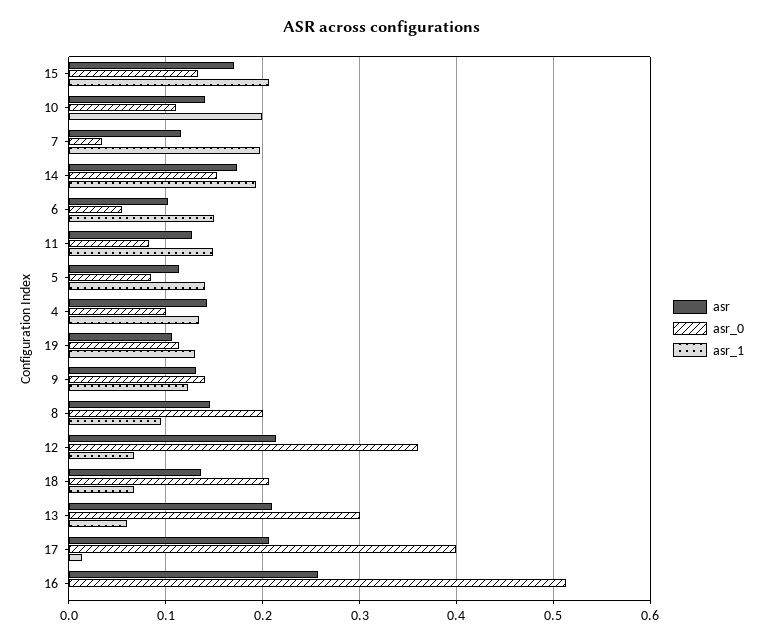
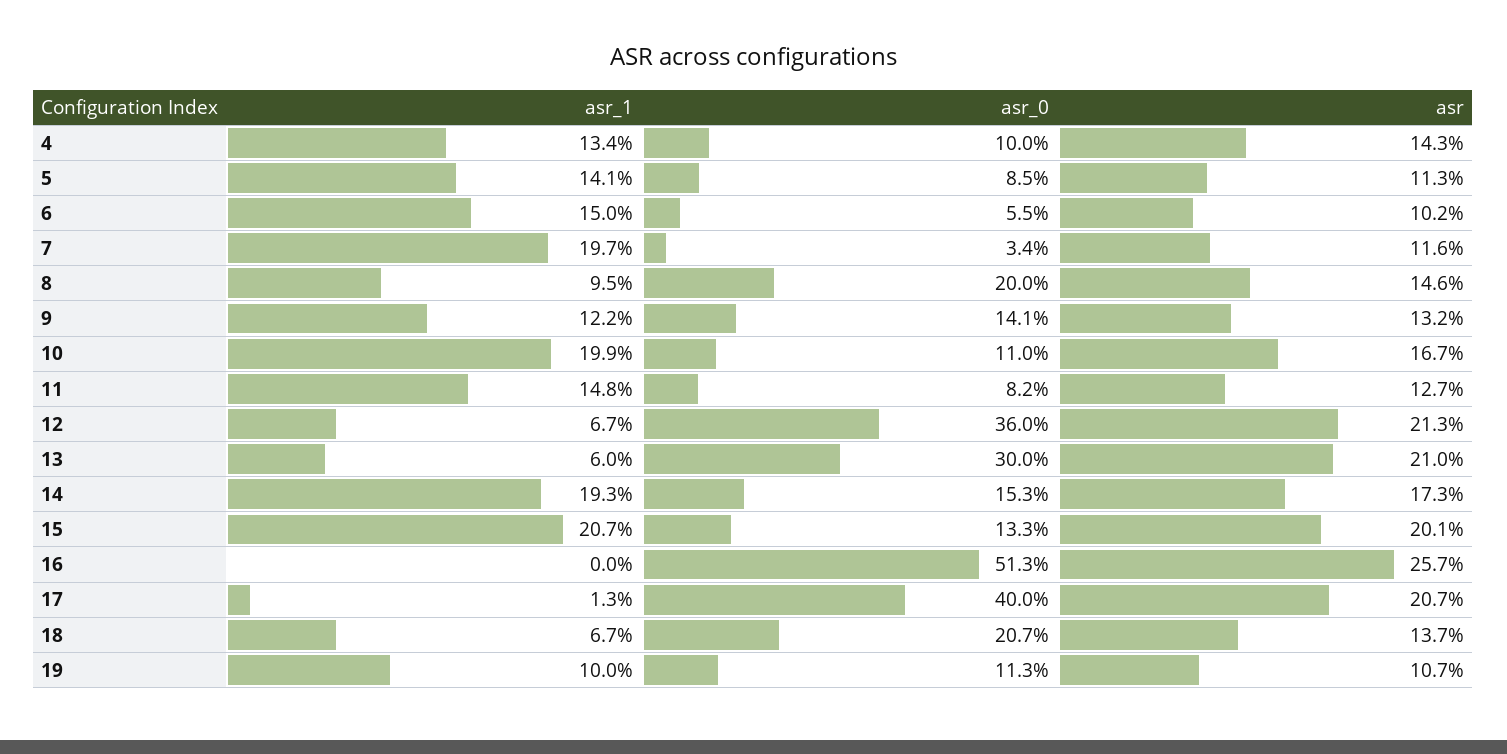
  {
    "asr": {
-     "15": 0.17,
+     "15": 0.201,
-     "10": 0.14,
+     "10": 0.167,
      "7": 0.116,
      "14": 0.173,
      "6": 0.102,
      "11": 0.127,
      "5": 0.113,
      "4": 0.143,
      "19": 0.107,
      "9": 0.132,
      "8": 0.146,
      "12": 0.213,
      "18": 0.137,
      "13": 0.21,
      "17": 0.207,
      "16": 0.257
    },
    "asr_0": {
      "15": 0.133,
      "10": 0.11,
      "7": 0.034,
      "14": 0.153,
      "6": 0.055,
      "11": 0.082,
      "5": 0.085,
      "4": 0.1,
      "19": 0.113,
      "9": 0.141,
      "8": 0.2,
      "12": 0.36,
      "18": 0.207,
      "13": 0.3,
      "17": 0.4,
      "16": 0.513
    },
    "asr_1": {
      "15": 0.207,
      "10": 0.199,
      "7": 0.197,
      "14": 0.193,
      "6": 0.15,
      "11": 0.148,
      "5": 0.141,
      "4": 0.134,
-     "19": 0.13,
+     "19": 0.1,
      "9": 0.122,
      "8": 0.095,
      "12": 0.067,
      "18": 0.067,
      "13": 0.06,
      "17": 0.013,
      "16": 0
    }
  }

